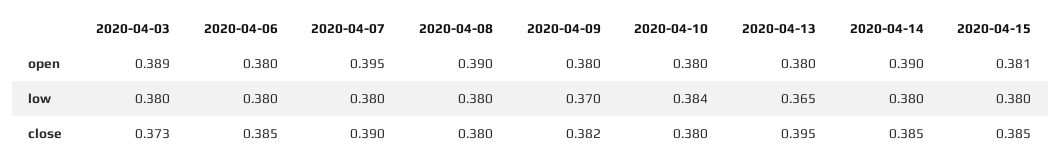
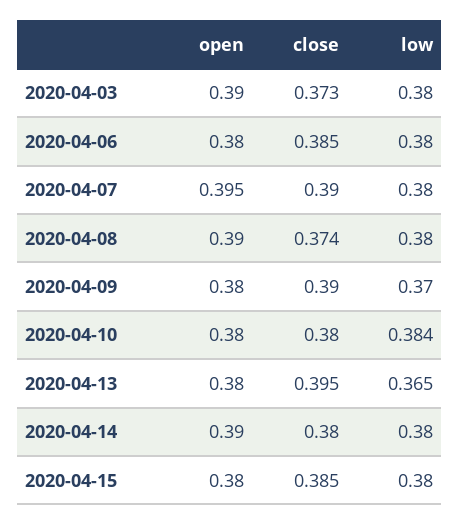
  {
    "2020-04-03": {
-     "open": 0.389,
+     "open": 0.39,
      "low": 0.38,
      "close": 0.373
    },
    "2020-04-06": {
      "open": 0.38,
      "low": 0.38,
      "close": 0.385
    },
    "2020-04-07": {
      "open": 0.395,
      "low": 0.38,
      "close": 0.39
    },
    "2020-04-08": {
      "open": 0.39,
      "low": 0.38,
-     "close": 0.38
+     "close": 0.374
    },
    "2020-04-09": {
      "open": 0.38,
      "low": 0.37,
-     "close": 0.382
+     "close": 0.39
    },
    "2020-04-10": {
      "open": 0.38,
      "low": 0.384,
      "close": 0.38
    },
    "2020-04-13": {
      "open": 0.38,
      "low": 0.365,
      "close": 0.395
    },
    "2020-04-14": {
      "open": 0.39,
      "low": 0.38,
-     "close": 0.385
+     "close": 0.38
    },
    "2020-04-15": {
-     "open": 0.381,
+     "open": 0.38,
      "low": 0.38,
      "close": 0.385
    }
  }

